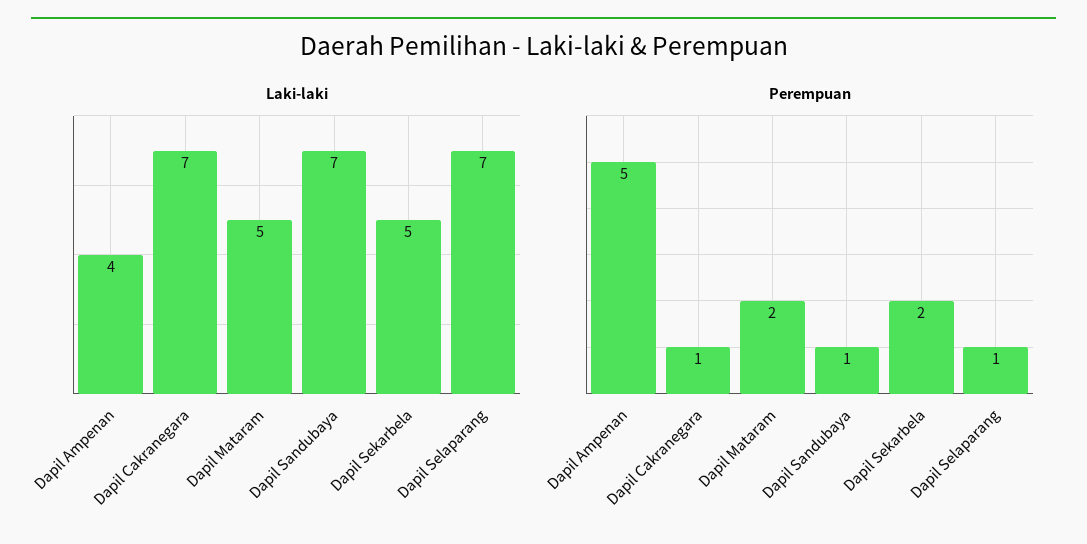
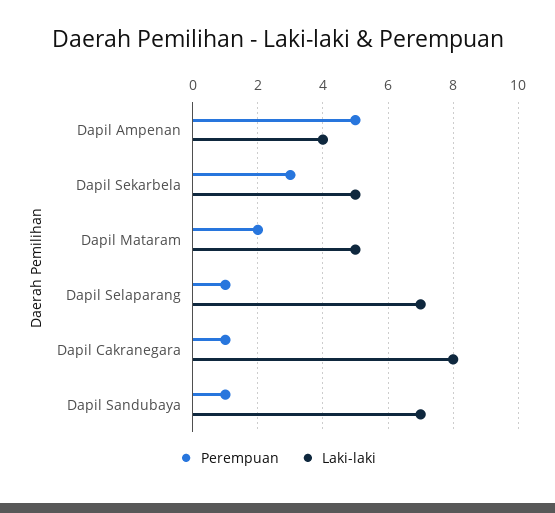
  {
    "Laki-laki": {
      "Dapil Ampenan": 4,
-     "Dapil Cakranegara": 7,
+     "Dapil Cakranegara": 8,
      "Dapil Mataram": 5,
      "Dapil Sandubaya": 7,
      "Dapil Sekarbela": 5,
      "Dapil Selaparang": 7
    },
    "Perempuan": {
      "Dapil Ampenan": 5,
      "Dapil Cakranegara": 1,
      "Dapil Mataram": 2,
      "Dapil Sandubaya": 1,
-     "Dapil Sekarbela": 2,
+     "Dapil Sekarbela": 3,
      "Dapil Selaparang": 1
    }
  }

